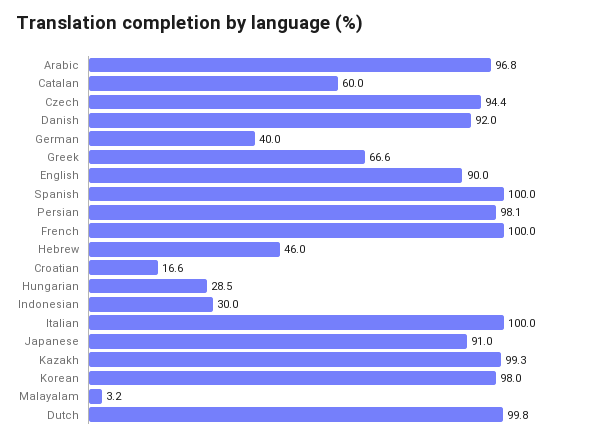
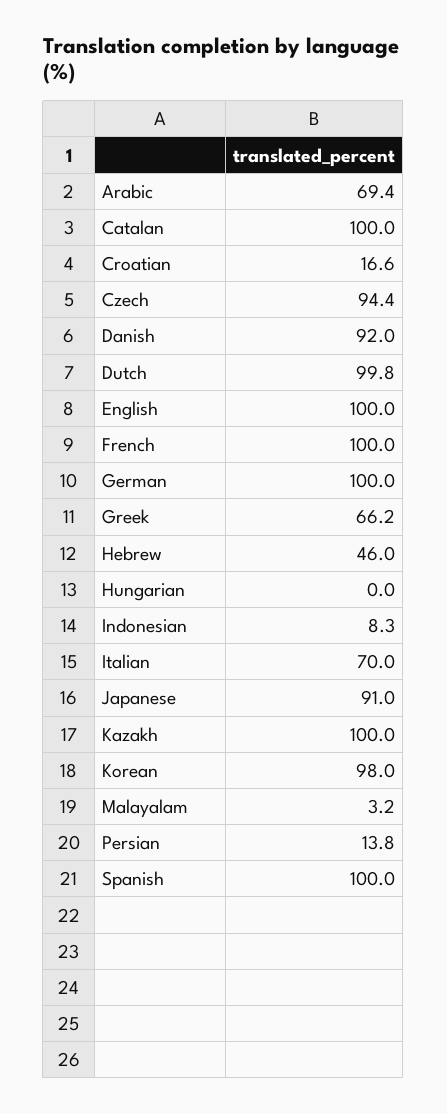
  {
-   "Arabic": 96.8,
+   "Arabic": 69.4,
-   "Catalan": 60,
+   "Catalan": 100,
    "Czech": 94.4,
    "Danish": 92,
-   "German": 40,
+   "German": 100,
-   "Greek": 66.6,
+   "Greek": 66.2,
-   "English": 90,
+   "English": 100,
    "Spanish": 100,
-   "Persian": 98.1,
+   "Persian": 13.8,
    "French": 100,
    "Hebrew": 46,
    "Croatian": 16.6,
-   "Hungarian": 28.5,
+   "Hungarian": 0,
-   "Indonesian": 30,
+   "Indonesian": 8.3,
-   "Italian": 100,
+   "Italian": 70,
    "Japanese": 91,
-   "Kazakh": 99.3,
+   "Kazakh": 100,
    "Korean": 98,
    "Malayalam": 3.2,
    "Dutch": 99.8
  }

